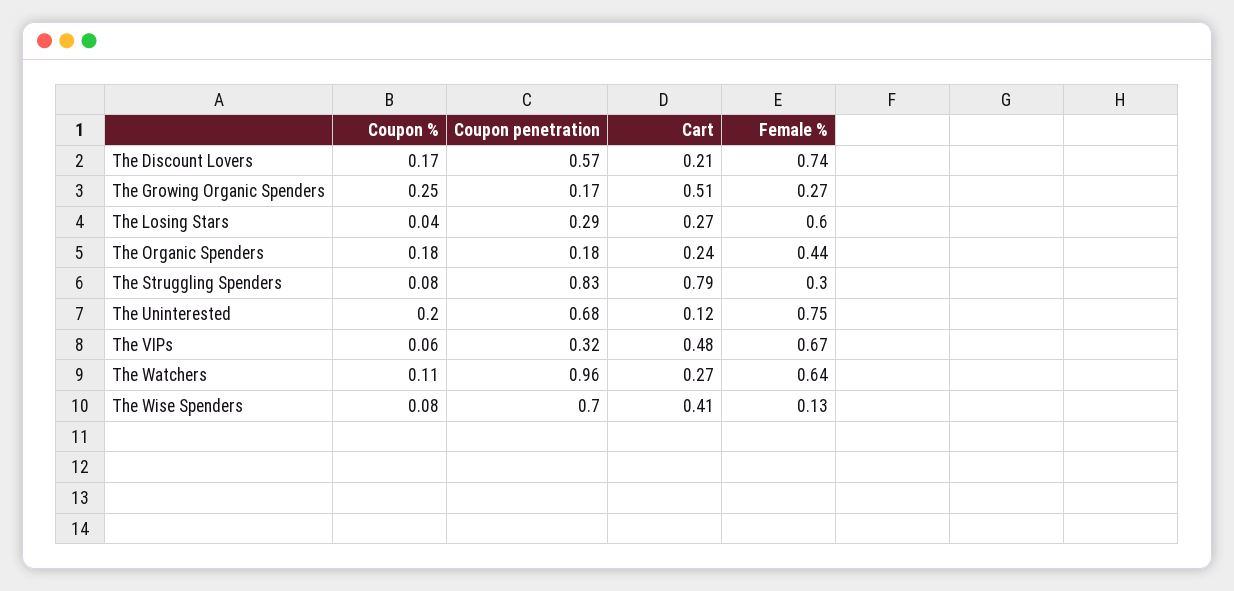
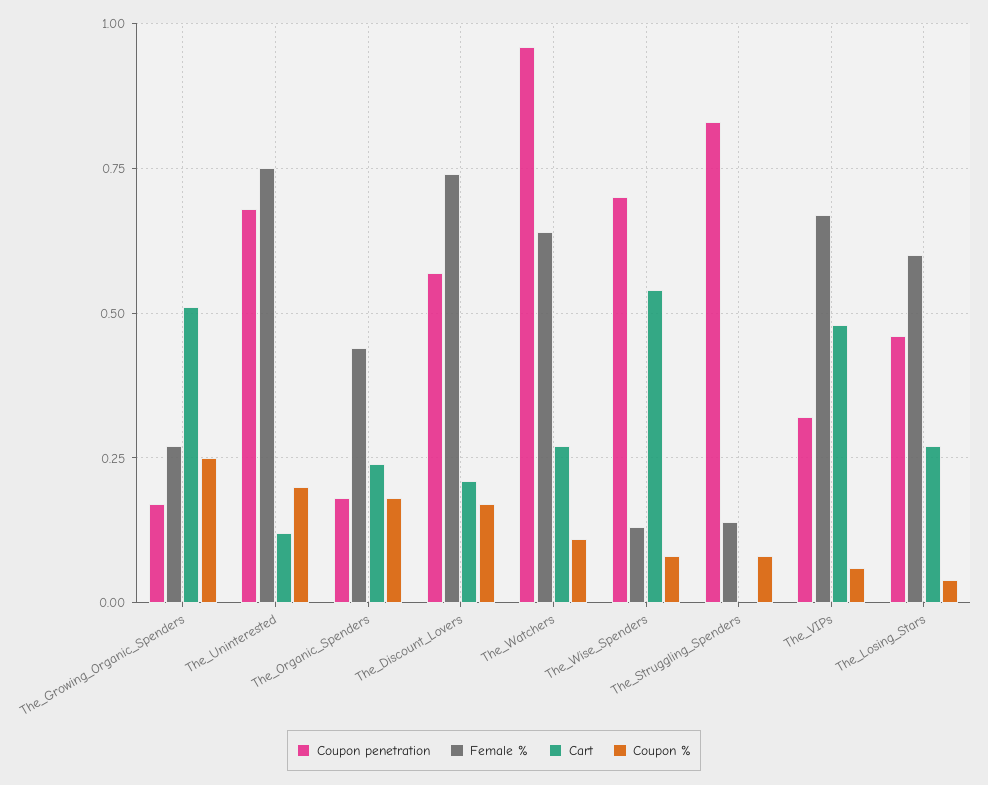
  {
    "Coupon %": {
      "The Discount Lovers": 0.17,
      "The Growing Organic Spenders": 0.25,
      "The Losing Stars": 0.04,
      "The Organic Spenders": 0.18,
      "The Struggling Spenders": 0.08,
      "The Uninterested": 0.2,
      "The VIPs": 0.06,
      "The Watchers": 0.11,
      "The Wise Spenders": 0.08
    },
    "Coupon penetration": {
      "The Discount Lovers": 0.57,
      "The Growing Organic Spenders": 0.17,
-     "The Losing Stars": 0.29,
+     "The Losing Stars": 0.45,
      "The Organic Spenders": 0.18,
      "The Struggling Spenders": 0.83,
      "The Uninterested": 0.68,
      "The VIPs": 0.32,
      "The Watchers": 0.96,
      "The Wise Spenders": 0.7
    },
    "Cart": {
      "The Discount Lovers": 0.21,
      "The Growing Organic Spenders": 0.51,
      "The Losing Stars": 0.27,
      "The Organic Spenders": 0.24,
-     "The Struggling Spenders": 0.79,
+     "The Struggling Spenders": 0,
      "The Uninterested": 0.12,
      "The VIPs": 0.48,
      "The Watchers": 0.27,
-     "The Wise Spenders": 0.41
+     "The Wise Spenders": 0.55
    },
    "Female %": {
      "The Discount Lovers": 0.74,
      "The Growing Organic Spenders": 0.27,
      "The Losing Stars": 0.6,
      "The Organic Spenders": 0.44,
-     "The Struggling Spenders": 0.3,
+     "The Struggling Spenders": 0.15,
      "The Uninterested": 0.75,
      "The VIPs": 0.67,
      "The Watchers": 0.64,
      "The Wise Spenders": 0.13
    }
  }

